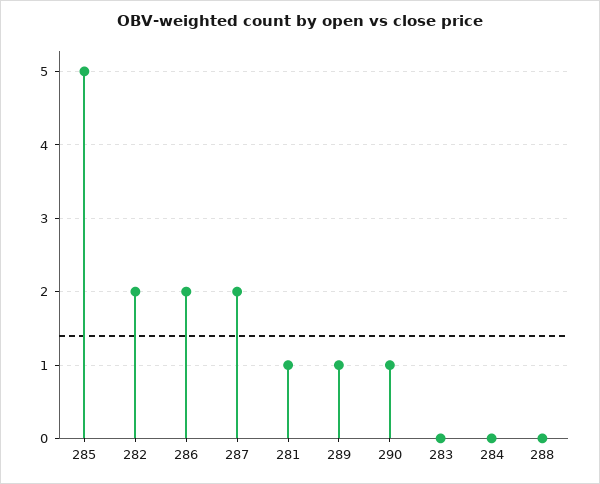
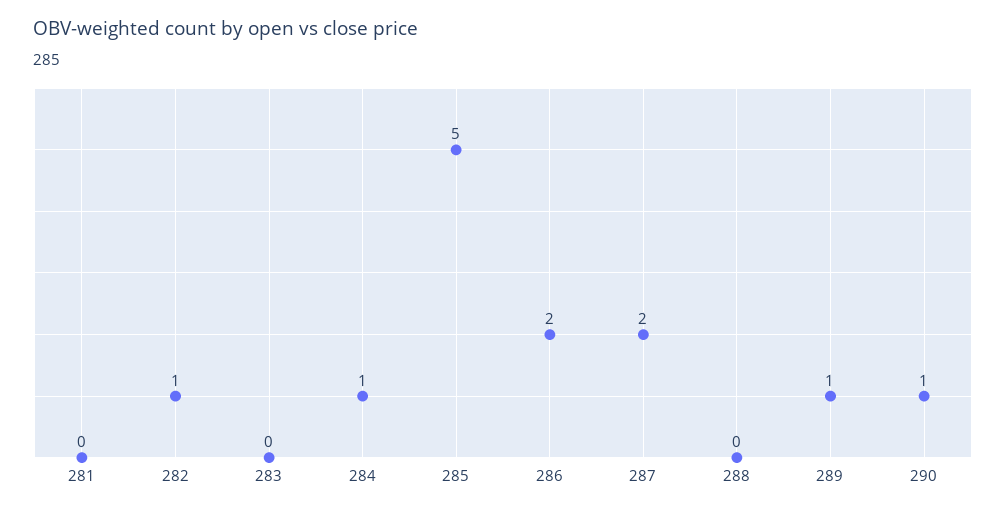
  {
    "285": 5,
-   "282": 2,
+   "282": 1,
    "286": 2,
    "287": 2,
-   "281": 1,
+   "281": 0,
    "289": 1,
    "290": 1,
    "283": 0,
-   "284": 0,
+   "284": 1,
    "288": 0
  }

